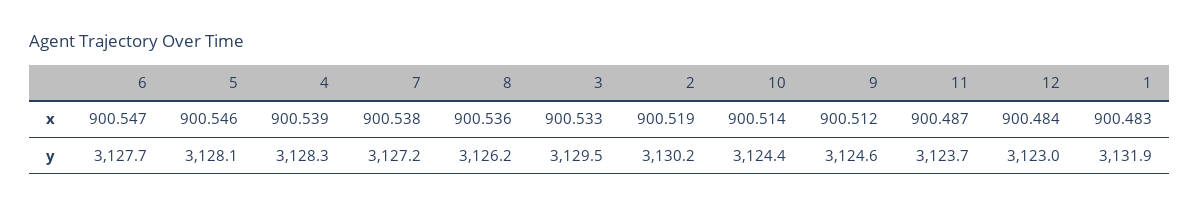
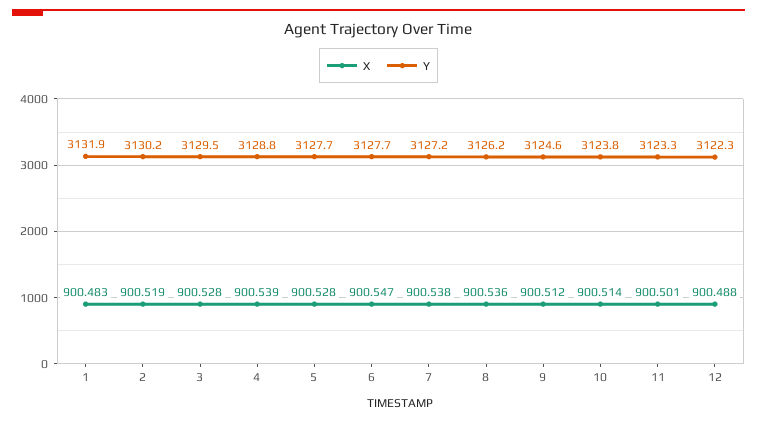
  {
    "x": {
      "6": 900.547,
-     "5": 900.546,
+     "5": 900.528,
      "4": 900.539,
      "7": 900.538,
      "8": 900.536,
-     "3": 900.533,
+     "3": 900.528,
      "2": 900.519,
      "10": 900.514,
      "9": 900.512,
-     "11": 900.487,
+     "11": 900.501,
-     "12": 900.484,
+     "12": 900.488,
      "1": 900.483
    },
    "y": {
      "6": 3127.7,
-     "5": 3128.1,
+     "5": 3127.7,
-     "4": 3128.3,
+     "4": 3128.8,
      "7": 3127.2,
      "8": 3126.2,
      "3": 3129.5,
      "2": 3130.2,
-     "10": 3124.4,
+     "10": 3123.8,
      "9": 3124.6,
-     "11": 3123.7,
+     "11": 3123.3,
-     "12": 3123,
+     "12": 3122.3,
      "1": 3131.9
    }
  }

